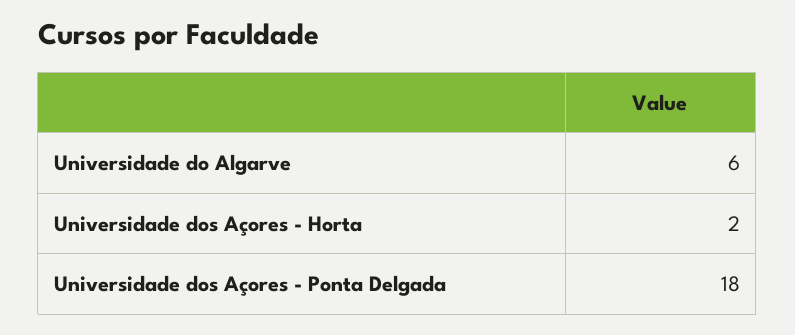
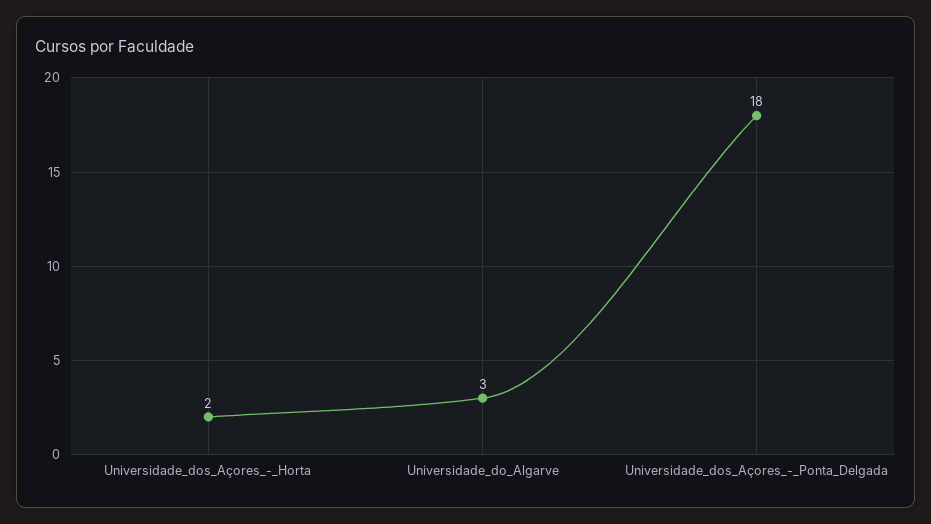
  {
-   "Universidade do Algarve": 6,
+   "Universidade do Algarve": 3,
    "Universidade dos Açores - Horta": 2,
    "Universidade dos Açores - Ponta Delgada": 18
  }

